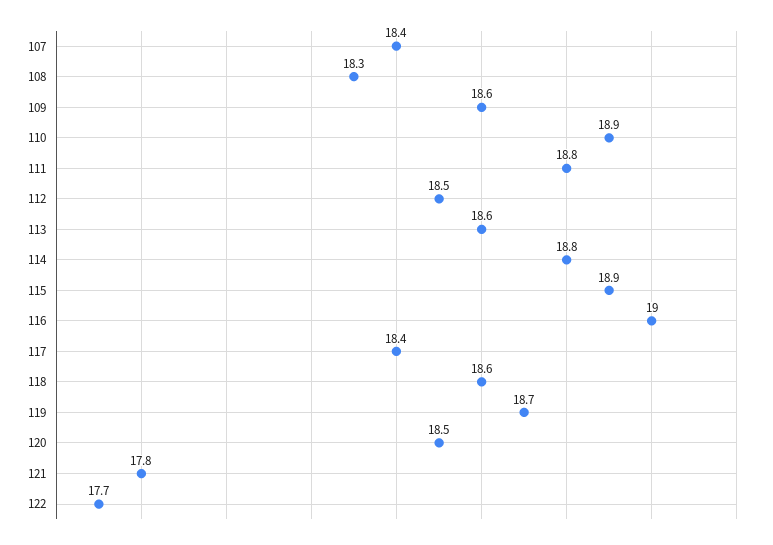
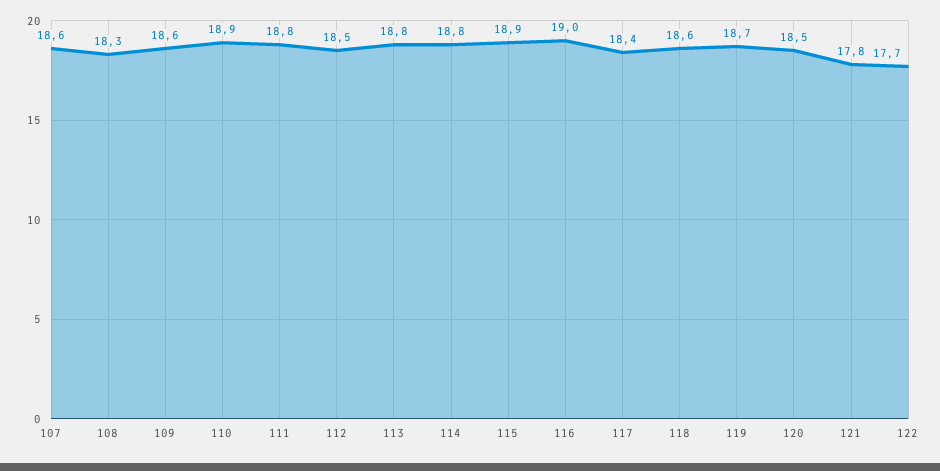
  {
-   "107": 18.4,
+   "107": 18.6,
    "108": 18.3,
    "109": 18.6,
    "110": 18.9,
    "111": 18.8,
    "112": 18.5,
-   "113": 18.6,
+   "113": 18.8,
    "114": 18.8,
    "115": 18.9,
    "116": 19,
    "117": 18.4,
    "118": 18.6,
    "119": 18.7,
    "120": 18.5,
    "121": 17.8,
    "122": 17.7
  }

